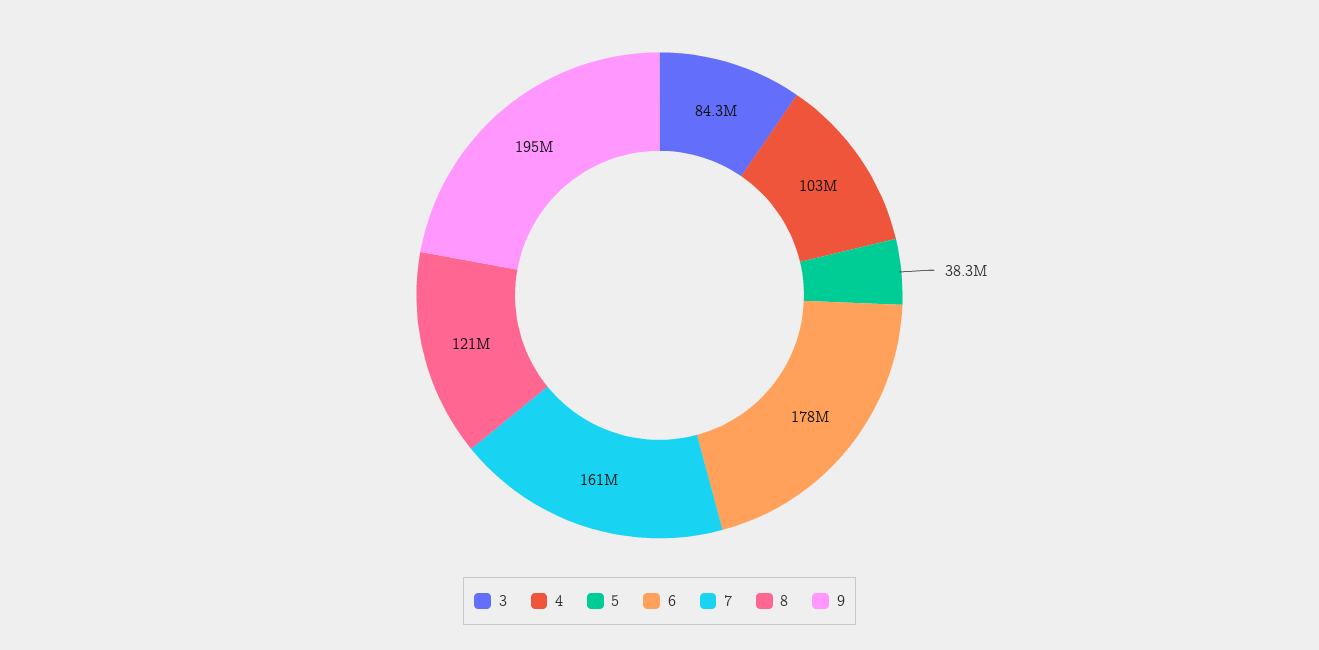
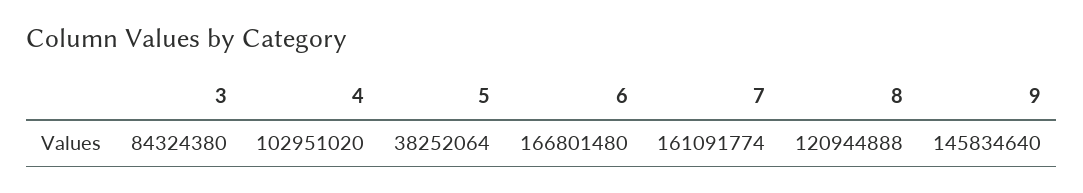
  {
    "3": 84324380,
    "4": 102951020,
    "5": 38252064,
-   "6": 178000000,
+   "6": 166801480,
    "7": 161091774,
    "8": 120944888,
-   "9": 195000000
+   "9": 145834640
  }

